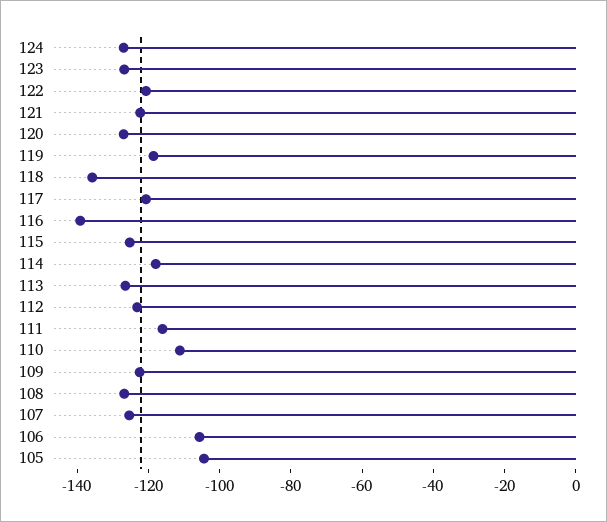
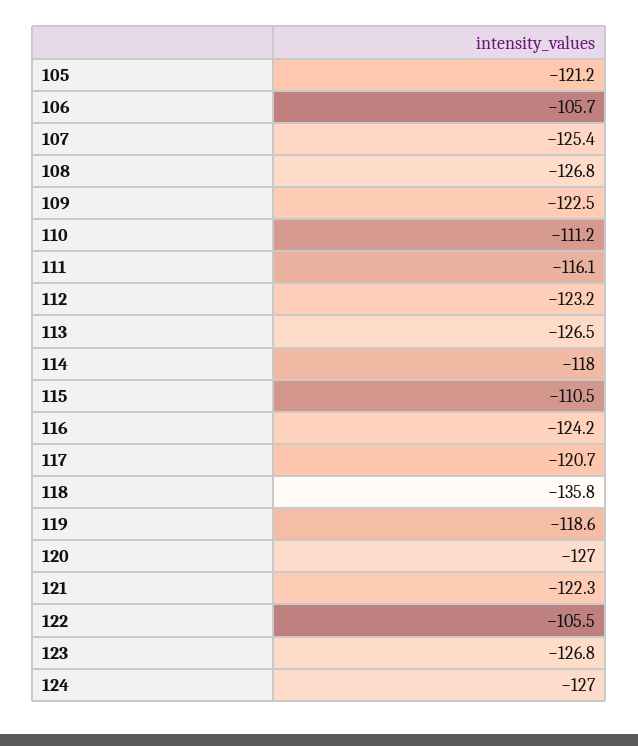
  {
    "124": -127,
    "123": -126.8,
-   "122": -120,
+   "122": -105.5,
    "121": -122.3,
    "120": -127,
    "119": -118.6,
    "118": -135.8,
    "117": -120.7,
-   "116": -140,
+   "116": -124.2,
-   "115": -125,
+   "115": -110.5,
    "114": -118,
    "113": -126.5,
    "112": -123.2,
    "111": -116.1,
    "110": -111.2,
    "109": -122.5,
    "108": -126.8,
    "107": -125.4,
    "106": -105.7,
-   "105": -105
+   "105": -121.2
  }

